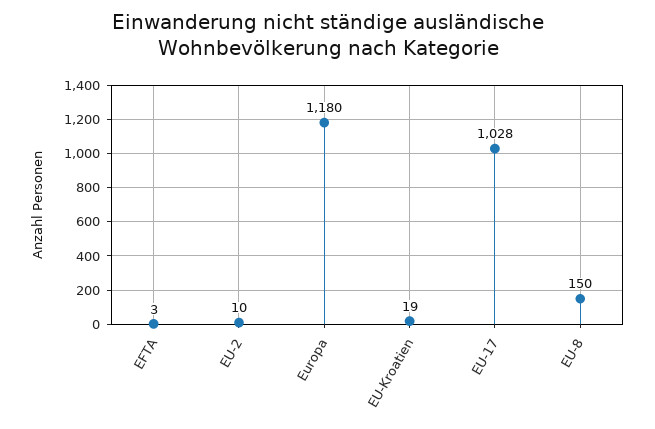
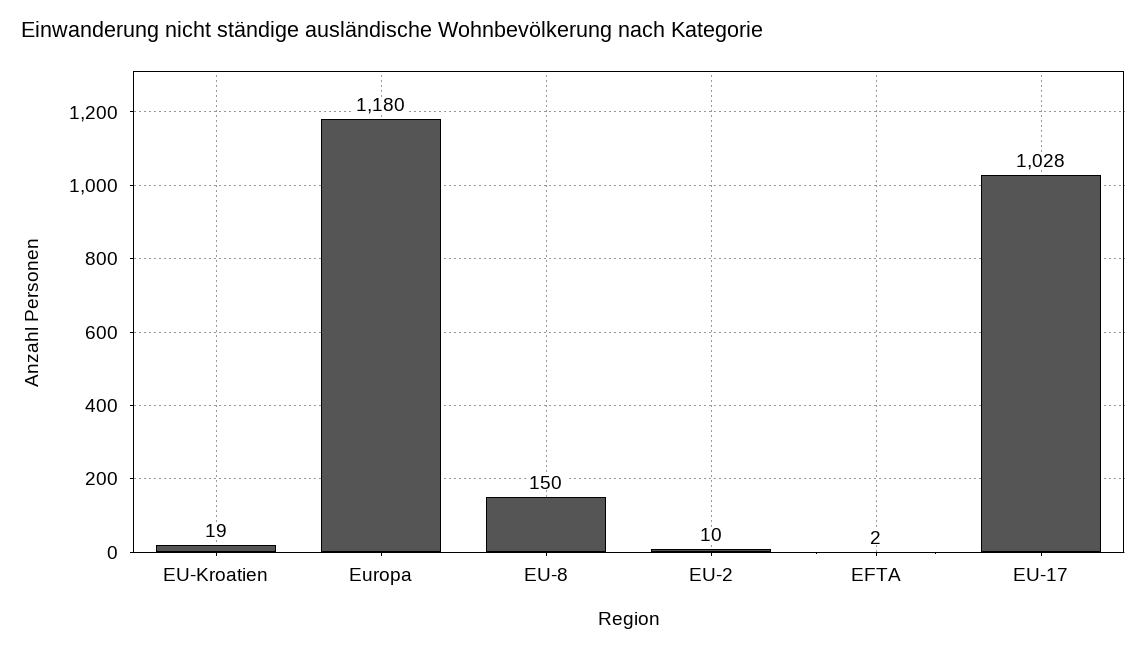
  {
-   "EFTA": 3,
+   "EFTA": 2,
    "EU-2": 10,
    "Europa": 1180,
    "EU-Kroatien": 19,
    "EU-17": 1028,
    "EU-8": 150
  }

